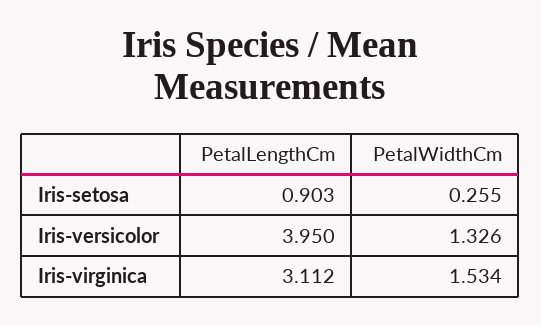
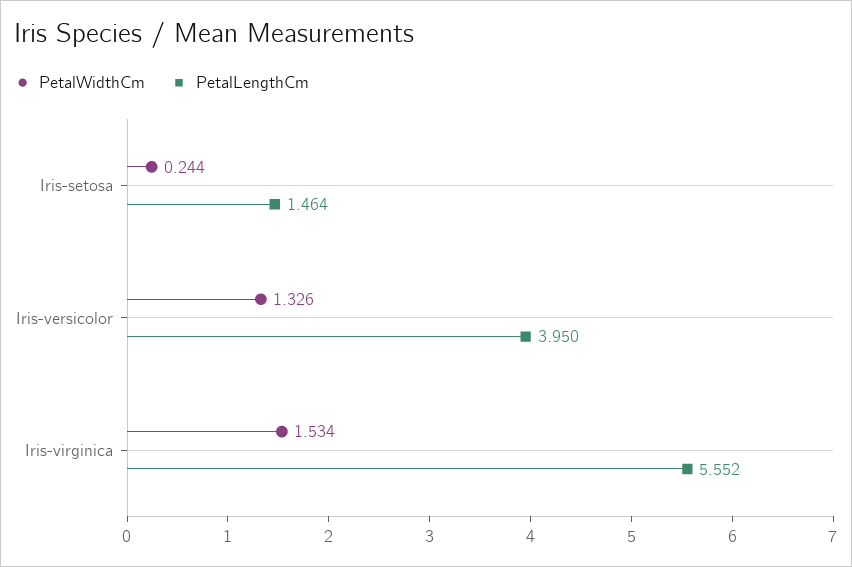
  {
    "PetalLengthCm": {
-     "Iris-setosa": 0.903,
+     "Iris-setosa": 1.464,
      "Iris-versicolor": 3.95,
-     "Iris-virginica": 3.112
+     "Iris-virginica": 5.552
    },
    "PetalWidthCm": {
-     "Iris-setosa": 0.255,
+     "Iris-setosa": 0.244,
      "Iris-versicolor": 1.326,
      "Iris-virginica": 1.534
    }
  }

